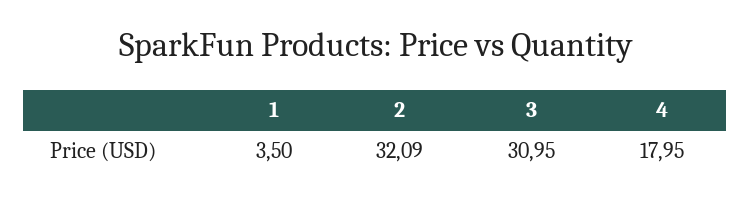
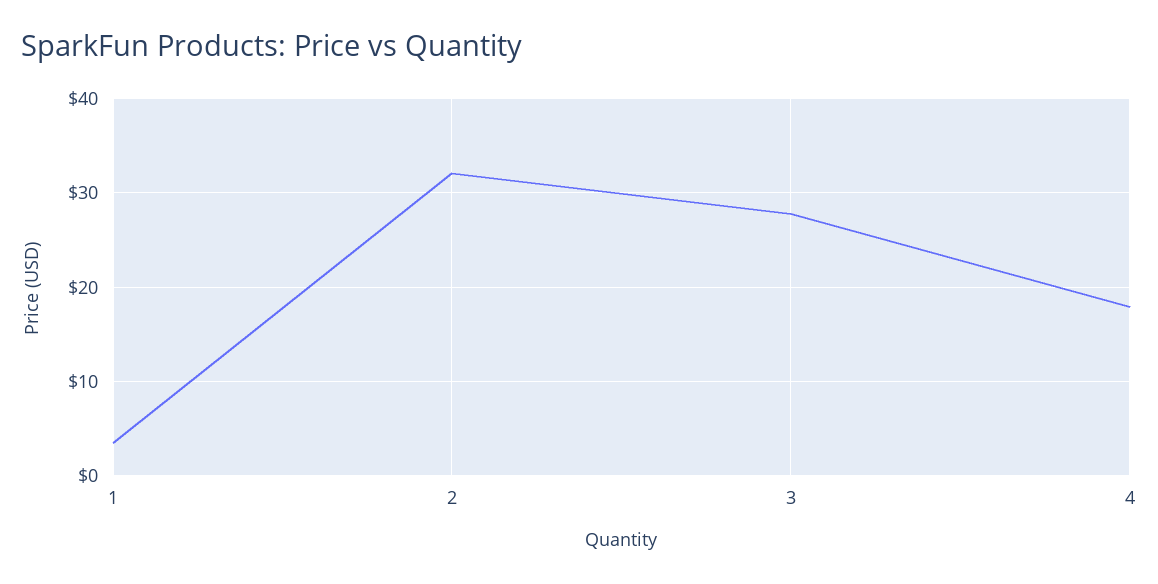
  {
    "1": 3.5,
    "2": 32.09,
-   "3": 30.95,
+   "3": 28,
    "4": 17.95
  }

